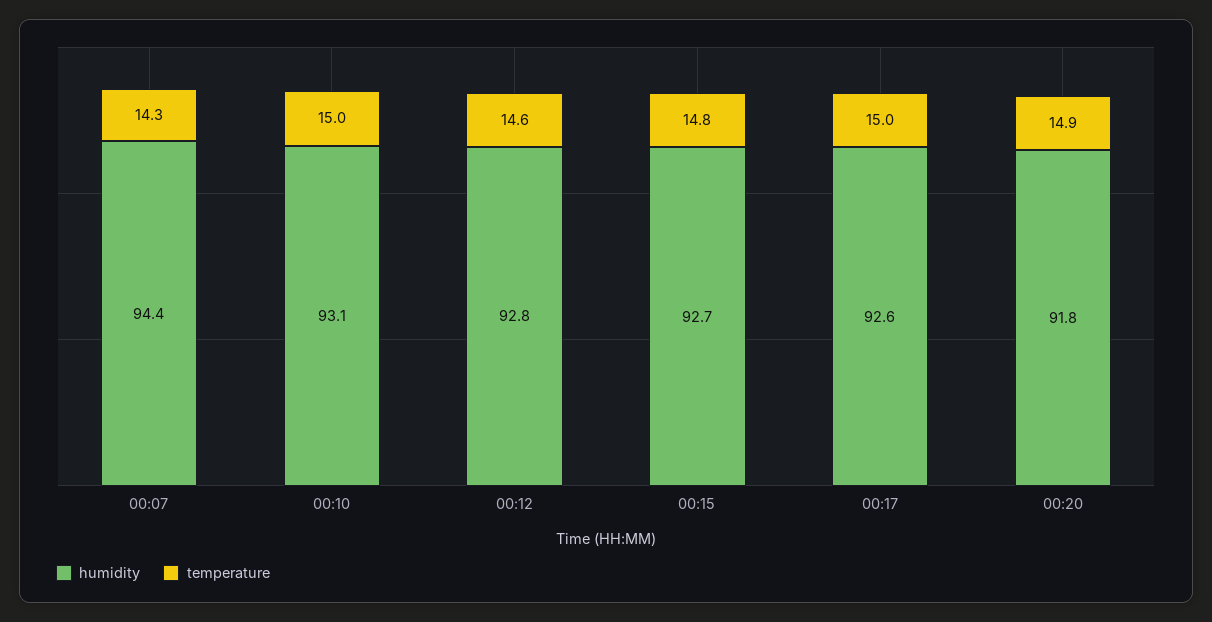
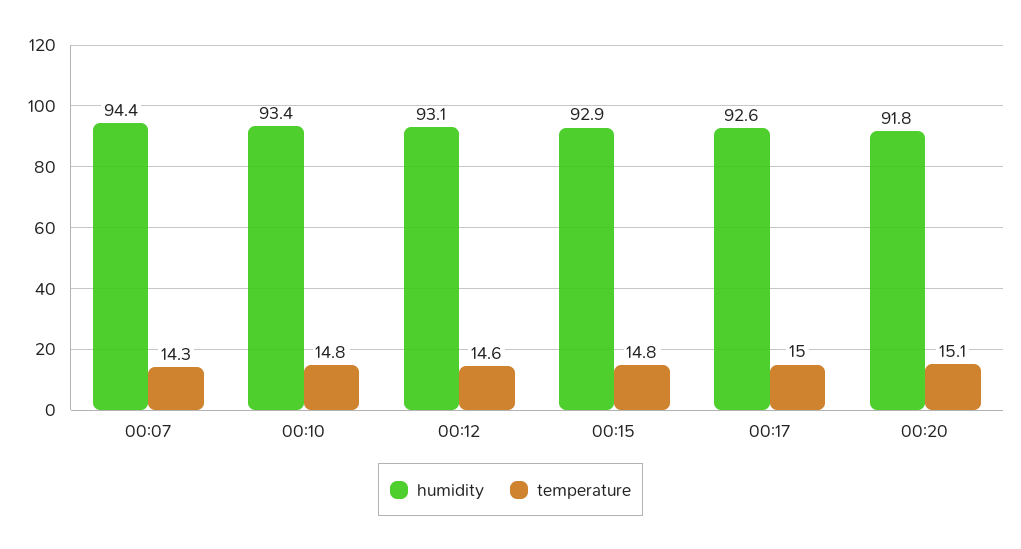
  {
    "humidity": {
      "00:07": 94.4,
-     "00:10": 93.1,
+     "00:10": 93.4,
-     "00:12": 92.8,
+     "00:12": 93.1,
-     "00:15": 92.7,
+     "00:15": 92.9,
      "00:17": 92.6,
      "00:20": 91.8
    },
    "temperature": {
      "00:07": 14.3,
-     "00:10": 15,
+     "00:10": 14.8,
      "00:12": 14.6,
      "00:15": 14.8,
      "00:17": 15,
-     "00:20": 14.9
+     "00:20": 15.1
    }
  }

